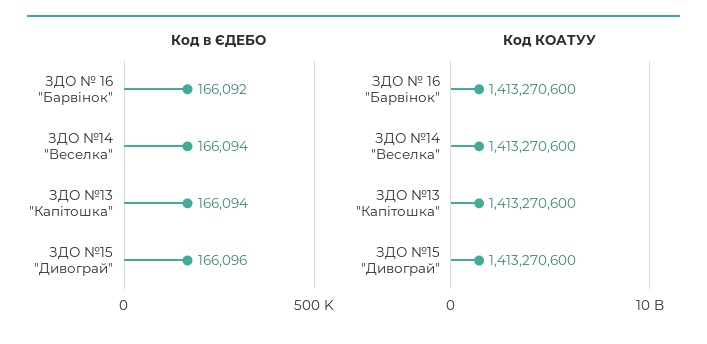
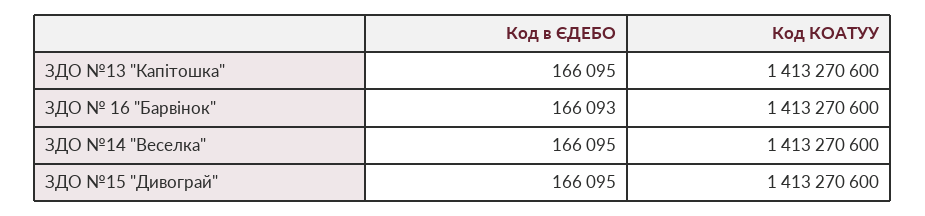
  {
    "Код в ЄДЕБО": {
-     "ЗДО № 16 \"Барвінок\"": 166092,
+     "ЗДО № 16 \"Барвінок\"": 166093,
-     "ЗДО №14 \"Веселка\"": 166094,
+     "ЗДО №14 \"Веселка\"": 166095,
-     "ЗДО №13 \"Капітошка\"": 166094,
+     "ЗДО №13 \"Капітошка\"": 166095,
-     "ЗДО №15 \"Дивограй\"": 166096
+     "ЗДО №15 \"Дивограй\"": 166095
    },
    "Код КОАТУУ": {
      "ЗДО № 16 \"Барвінок\"": 1413270600,
      "ЗДО №14 \"Веселка\"": 1413270600,
      "ЗДО №13 \"Капітошка\"": 1413270600,
      "ЗДО №15 \"Дивограй\"": 1413270600
    }
  }

